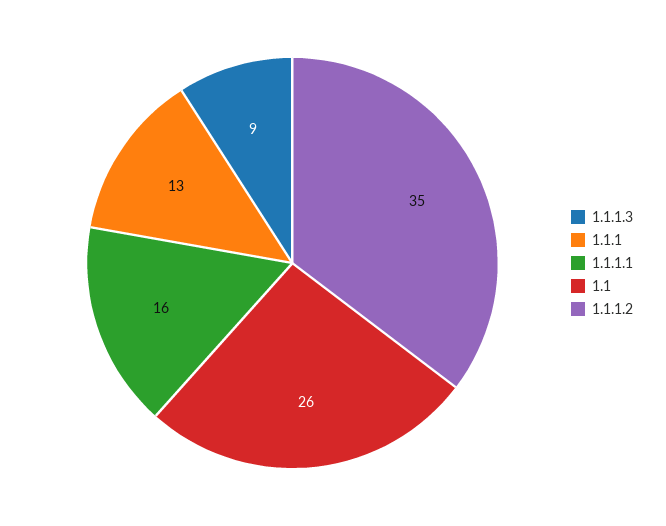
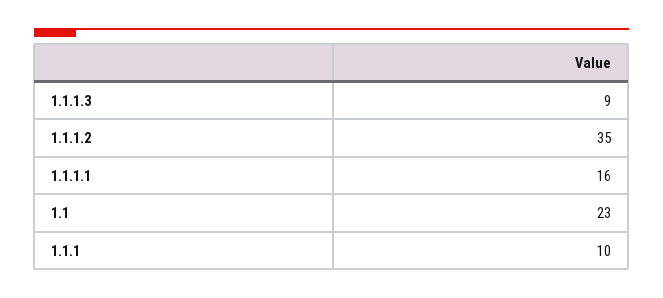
  {
    "1.1.1.3": 9,
-   "1.1.1": 13,
+   "1.1.1": 10,
    "1.1.1.1": 16,
-   "1.1": 26,
+   "1.1": 23,
    "1.1.1.2": 35
  }

